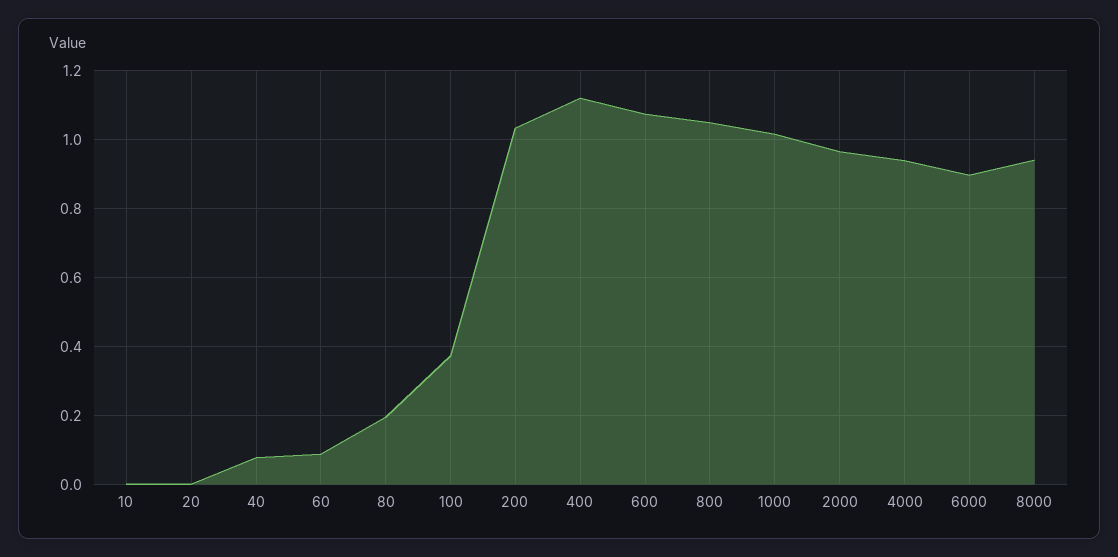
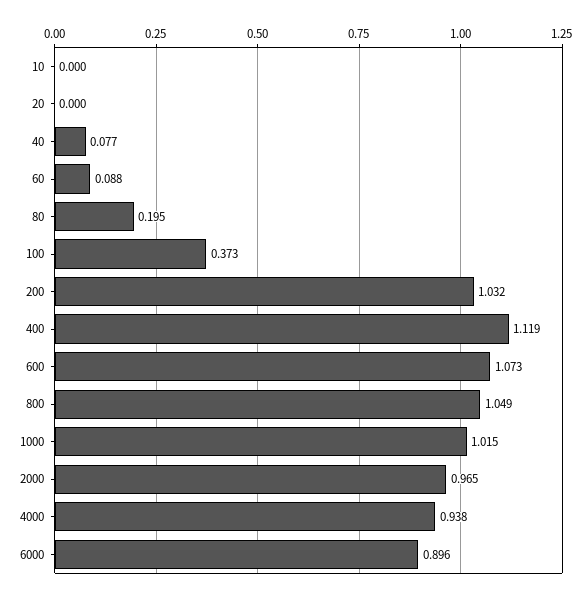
  {
    "10": 0,
    "20": 0,
    "40": 0.077,
    "60": 0.088,
    "80": 0.195,
    "100": 0.373,
    "200": 1.032,
    "400": 1.119,
    "600": 1.073,
    "800": 1.049,
    "1000": 1.015,
    "2000": 0.965,
    "4000": 0.938,
-   "6000": 0.896,
+   "6000": 0.896
-   "8000": 0.94
  }

